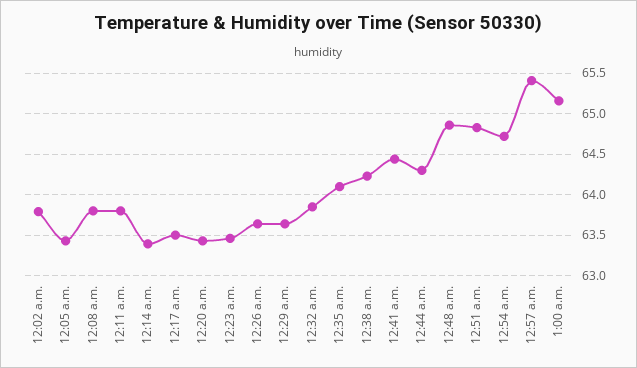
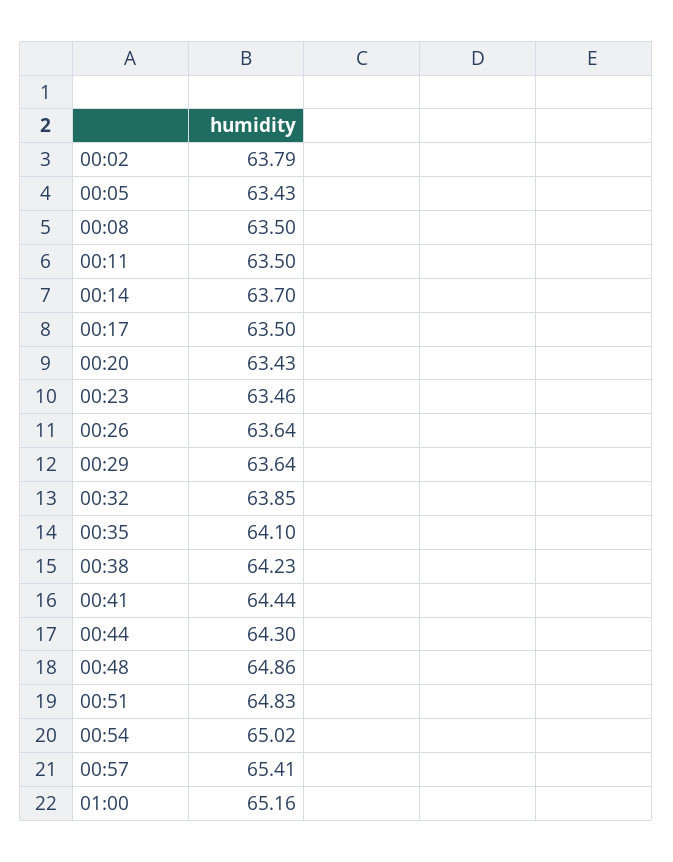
  {
    "12:02 a.m.": 63.79,
    "12:05 a.m.": 63.43,
-   "12:08 a.m.": 63.8,
+   "12:08 a.m.": 63.5,
-   "12:11 a.m.": 63.8,
+   "12:11 a.m.": 63.5,
-   "12:14 a.m.": 63.4,
+   "12:14 a.m.": 63.7,
    "12:17 a.m.": 63.5,
    "12:20 a.m.": 63.43,
    "12:23 a.m.": 63.46,
    "12:26 a.m.": 63.64,
    "12:29 a.m.": 63.64,
    "12:32 a.m.": 63.85,
    "12:35 a.m.": 64.1,
    "12:38 a.m.": 64.23,
    "12:41 a.m.": 64.44,
    "12:44 a.m.": 64.3,
    "12:48 a.m.": 64.86,
    "12:51 a.m.": 64.83,
-   "12:54 a.m.": 64.7,
+   "12:54 a.m.": 65.02,
    "12:57 a.m.": 65.41,
    "1:00 a.m.": 65.16
  }

